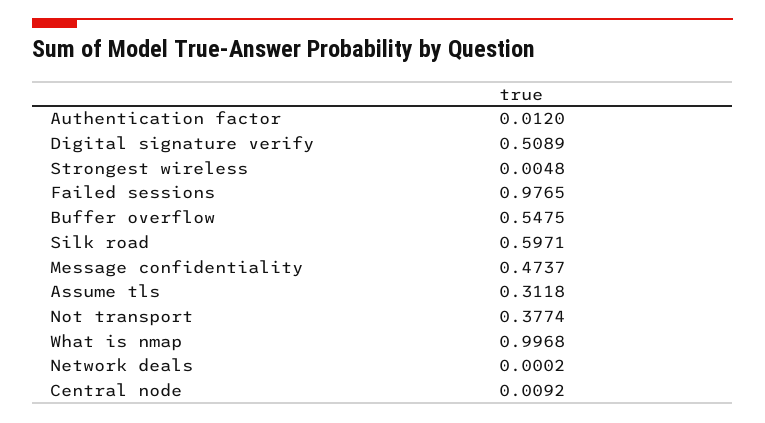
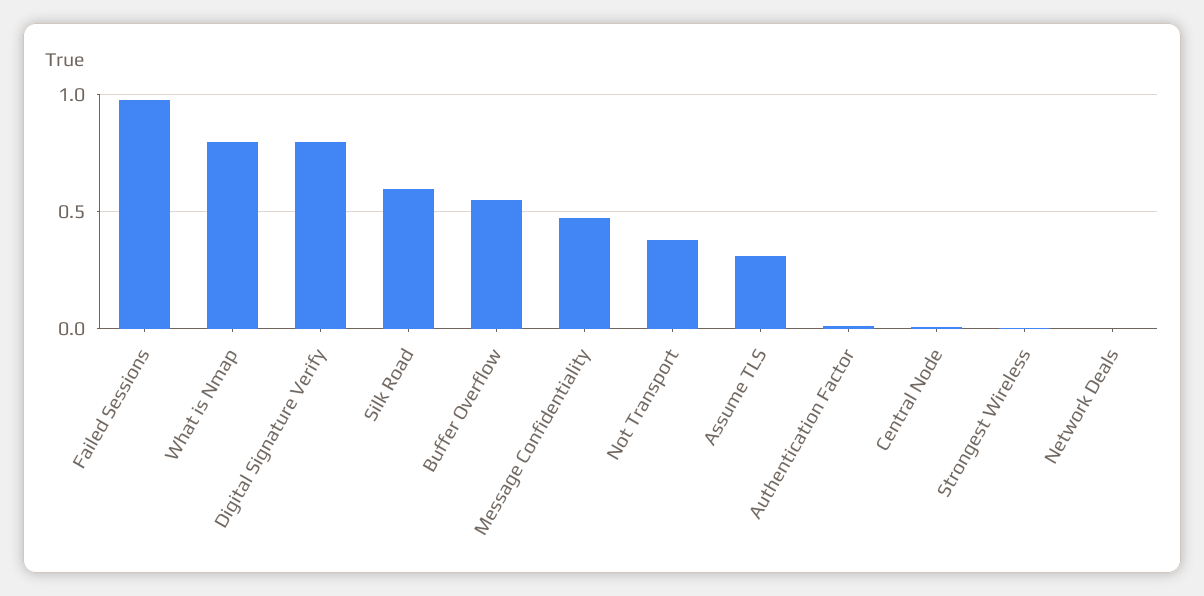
  {
    "Authentication factor": 0.012,
-   "Digital signature verify": 0.5089,
+   "Digital signature verify": 0.8,
    "Strongest wireless": 0.0048,
    "Failed sessions": 0.9765,
    "Buffer overflow": 0.5475,
    "Silk road": 0.5971,
    "Message confidentiality": 0.4737,
    "Assume tls": 0.3118,
    "Not transport": 0.3774,
-   "What is nmap": 0.9968,
+   "What is nmap": 0.8,
    "Network deals": 0.0002,
    "Central node": 0.0092
  }

